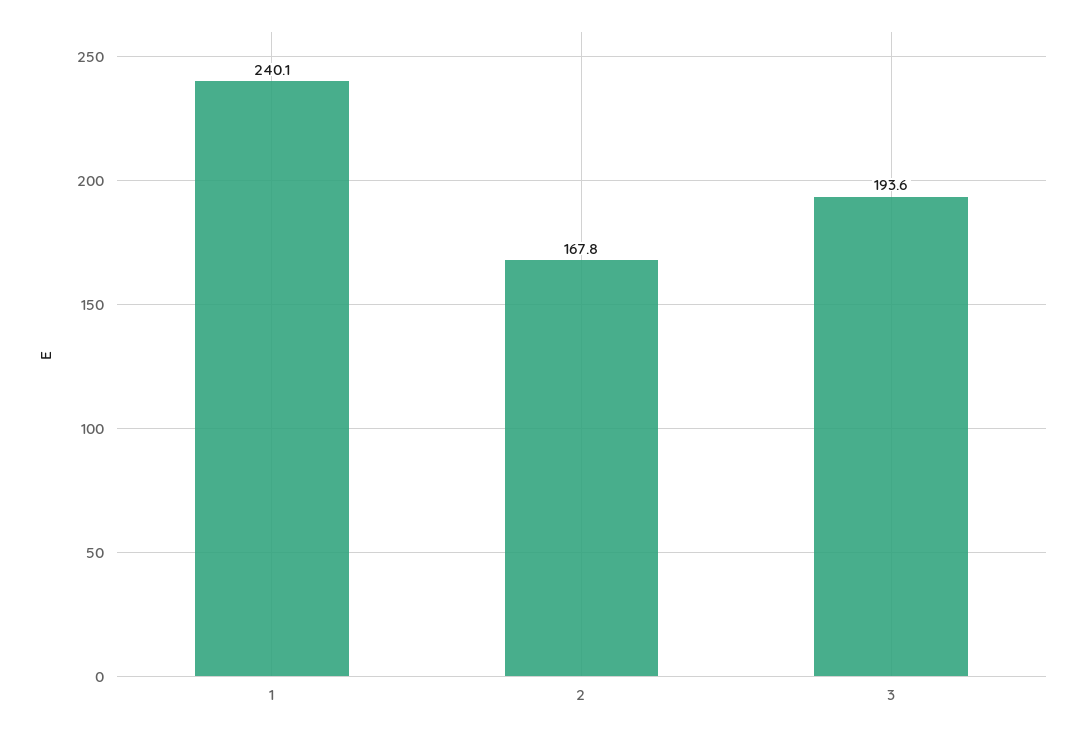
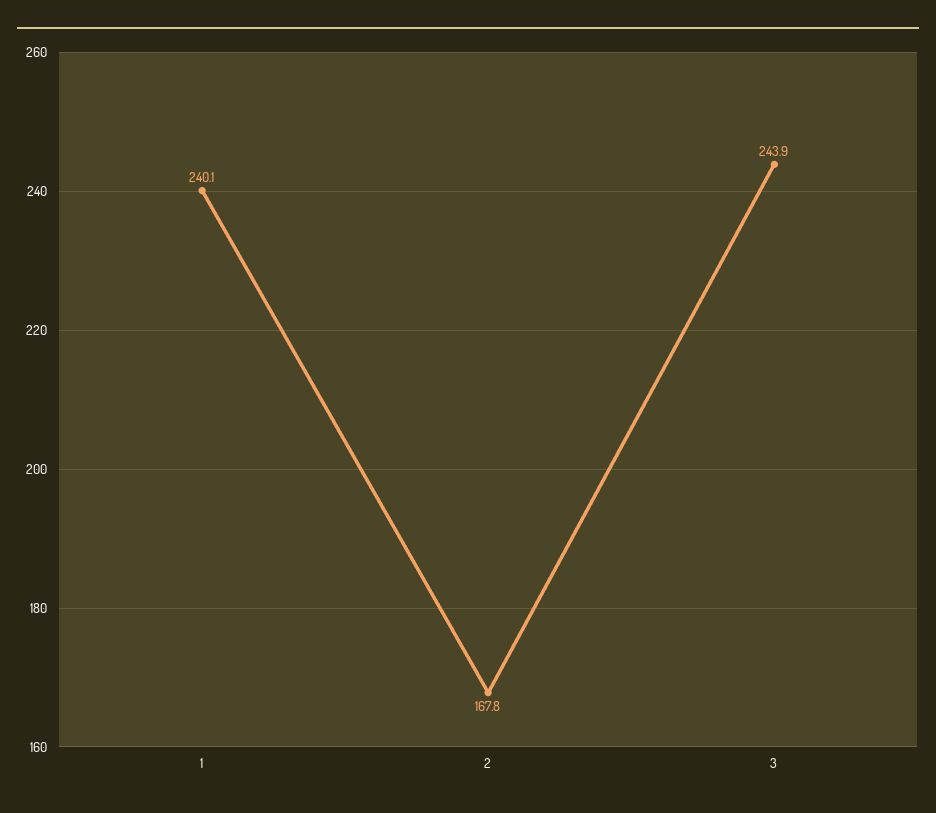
  {
    "1": 240.1,
    "2": 167.8,
-   "3": 193.6
+   "3": 243.9
  }

